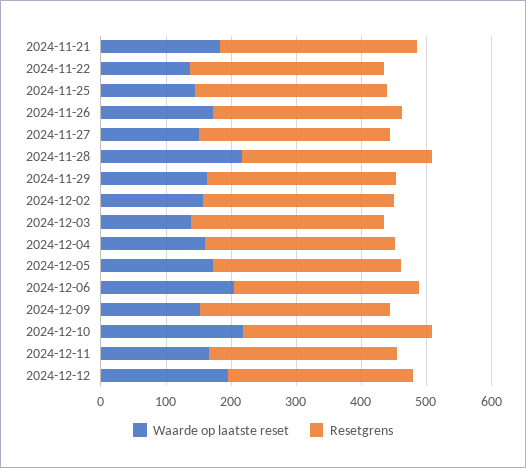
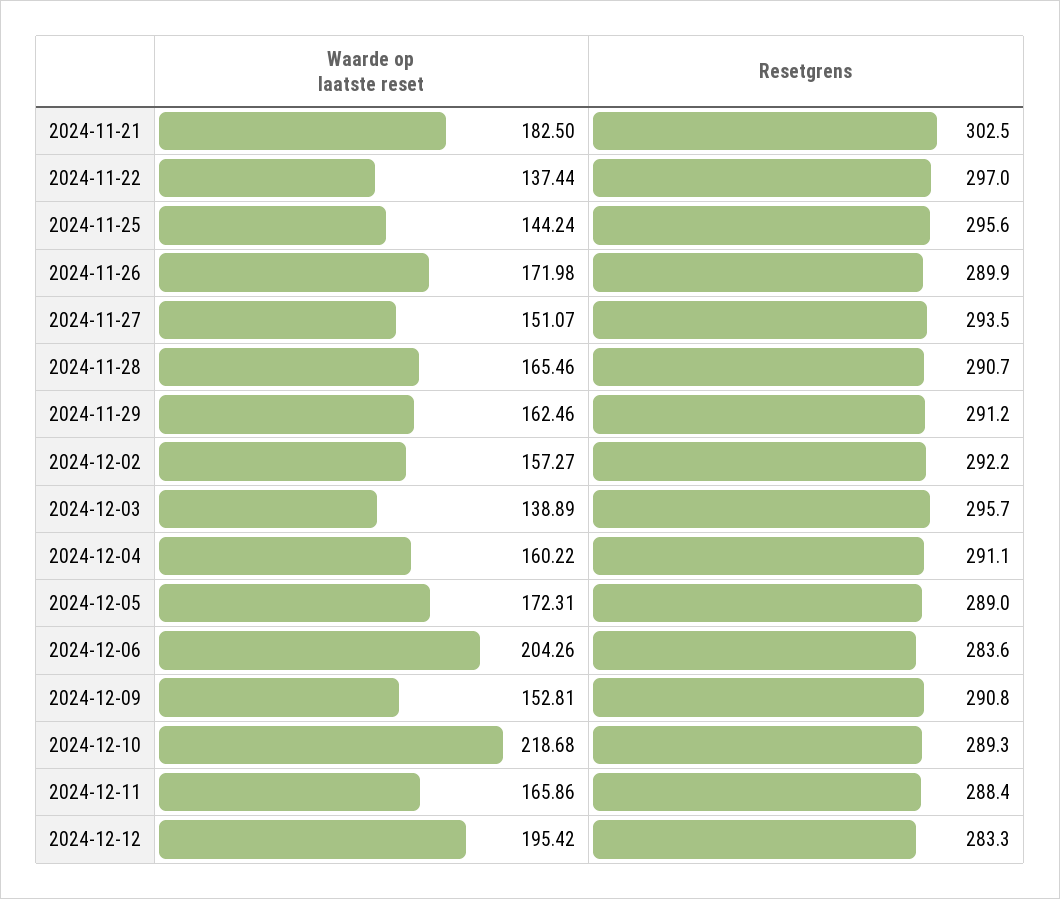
  {
    "Waarde op laatste reset": {
      "2024-11-21": 182.5,
      "2024-11-22": 137.44,
      "2024-11-25": 144.24,
      "2024-11-26": 171.98,
      "2024-11-27": 151.07,
-     "2024-11-28": 220,
+     "2024-11-28": 165.46,
      "2024-11-29": 162.46,
      "2024-12-02": 157.27,
      "2024-12-03": 138.89,
      "2024-12-04": 160.22,
      "2024-12-05": 172.31,
      "2024-12-06": 204.26,
      "2024-12-09": 152.81,
      "2024-12-10": 218.68,
      "2024-12-11": 165.86,
      "2024-12-12": 195.42
    },
    "Resetgrens": {
      "2024-11-21": 302.5,
      "2024-11-22": 297,
      "2024-11-25": 295.6,
      "2024-11-26": 289.9,
      "2024-11-27": 293.5,
      "2024-11-28": 290.7,
      "2024-11-29": 291.2,
      "2024-12-02": 292.2,
      "2024-12-03": 295.7,
      "2024-12-04": 291.1,
      "2024-12-05": 289,
      "2024-12-06": 283.6,
      "2024-12-09": 290.8,
      "2024-12-10": 289.3,
      "2024-12-11": 288.4,
      "2024-12-12": 283.3
    }
  }

